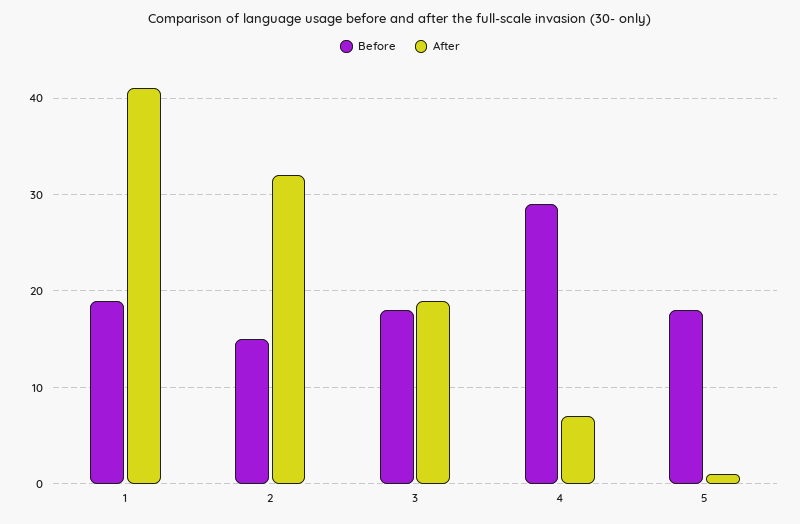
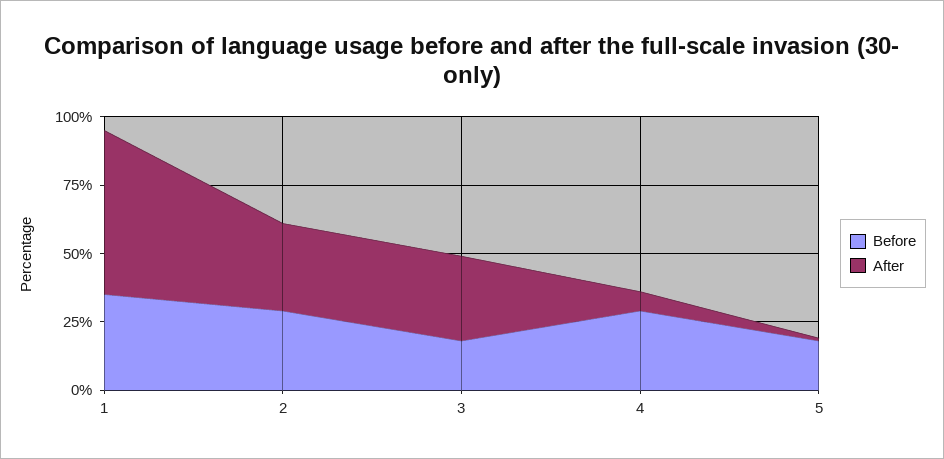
  {
    "Before": {
-     "1": 19,
+     "1": 35,
-     "2": 15,
+     "2": 30,
      "3": 18,
      "4": 29,
      "5": 18
    },
    "After": {
-     "1": 41,
+     "1": 60,
      "2": 32,
-     "3": 19,
+     "3": 30,
      "4": 7,
      "5": 1
    }
  }

